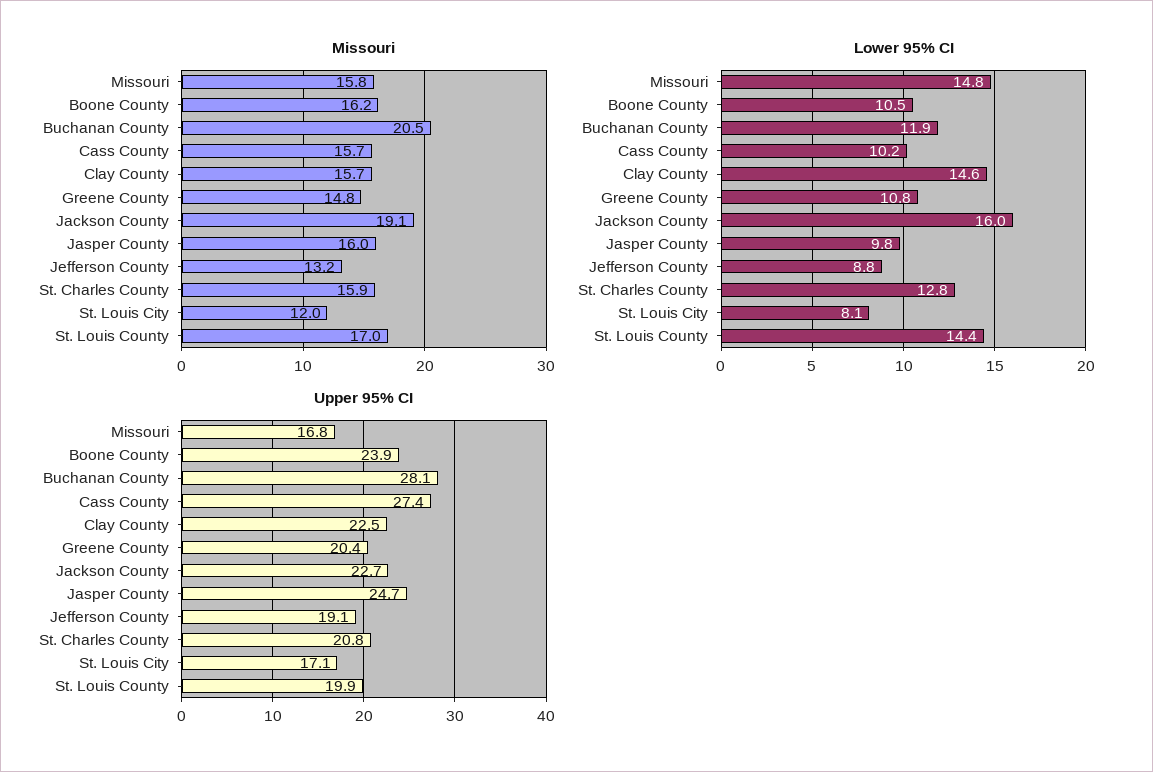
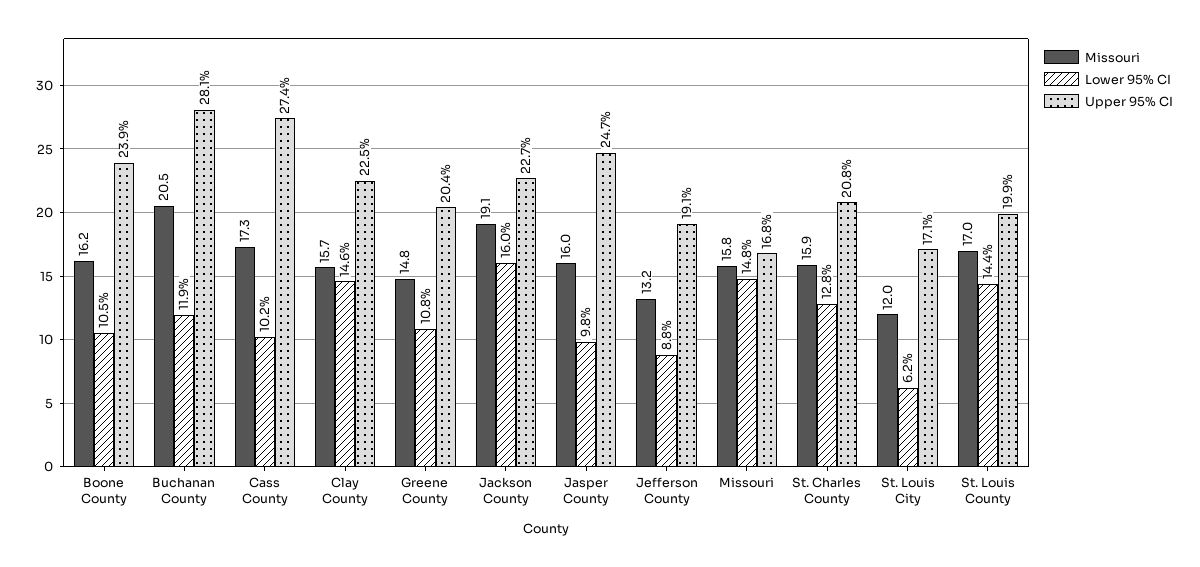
  {
    "Missouri": {
      "Missouri": 15.8,
      "Boone County": 16.2,
      "Buchanan County": 20.5,
-     "Cass County": 15.7,
+     "Cass County": 17.3,
      "Clay County": 15.7,
      "Greene County": 14.8,
      "Jackson County": 19.1,
      "Jasper County": 16,
      "Jefferson County": 13.2,
      "St. Charles County": 15.9,
      "St. Louis City": 12,
      "St. Louis County": 17
    },
    "Lower 95% CI": {
      "Missouri": 14.8,
      "Boone County": 10.5,
      "Buchanan County": 11.9,
      "Cass County": 10.2,
      "Clay County": 14.6,
      "Greene County": 10.8,
      "Jackson County": 16,
      "Jasper County": 9.8,
      "Jefferson County": 8.8,
      "St. Charles County": 12.8,
-     "St. Louis City": 8.1,
+     "St. Louis City": 6.2,
      "St. Louis County": 14.4
    },
    "Upper 95% CI": {
      "Missouri": 16.8,
      "Boone County": 23.9,
      "Buchanan County": 28.1,
      "Cass County": 27.4,
      "Clay County": 22.5,
      "Greene County": 20.4,
      "Jackson County": 22.7,
      "Jasper County": 24.7,
      "Jefferson County": 19.1,
      "St. Charles County": 20.8,
      "St. Louis City": 17.1,
      "St. Louis County": 19.9
    }
  }

